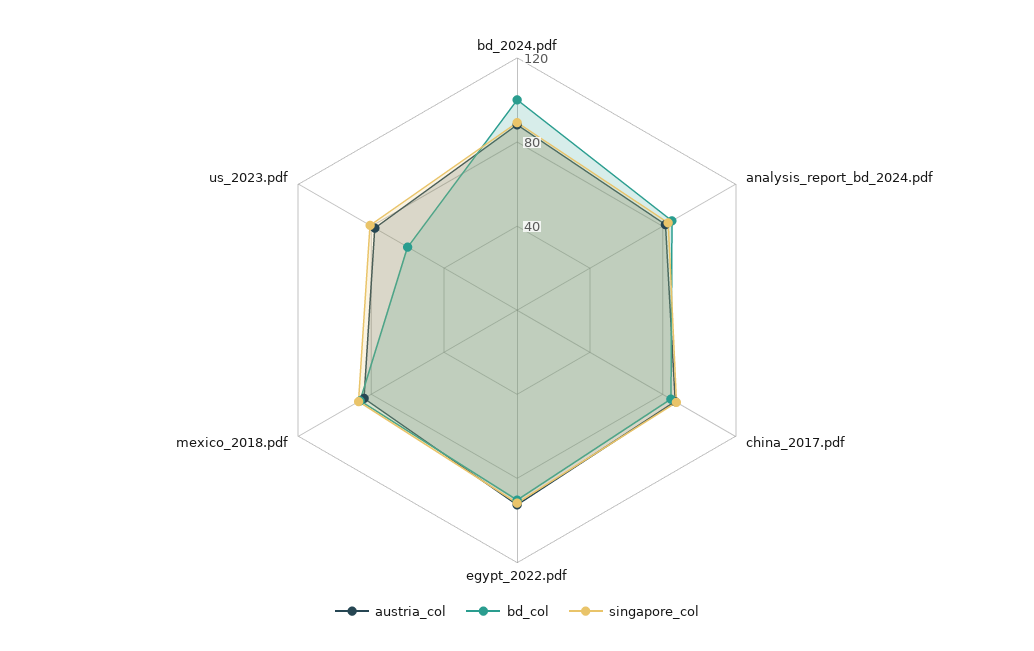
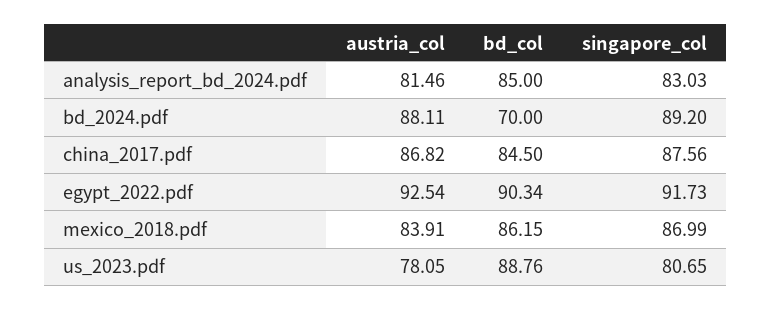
  {
    "austria_col": {
      "bd_2024.pdf": 88.11,
      "analysis_report_bd_2024.pdf": 81.46,
      "china_2017.pdf": 86.82,
      "egypt_2022.pdf": 92.54,
      "mexico_2018.pdf": 83.91,
      "us_2023.pdf": 78.05
    },
    "bd_col": {
-     "bd_2024.pdf": 100,
+     "bd_2024.pdf": 70,
      "analysis_report_bd_2024.pdf": 85,
      "china_2017.pdf": 84.5,
      "egypt_2022.pdf": 90.34,
      "mexico_2018.pdf": 86.15,
-     "us_2023.pdf": 60
+     "us_2023.pdf": 88.76
    },
    "singapore_col": {
      "bd_2024.pdf": 89.2,
      "analysis_report_bd_2024.pdf": 83.03,
      "china_2017.pdf": 87.56,
      "egypt_2022.pdf": 91.73,
      "mexico_2018.pdf": 86.99,
      "us_2023.pdf": 80.65
    }
  }

